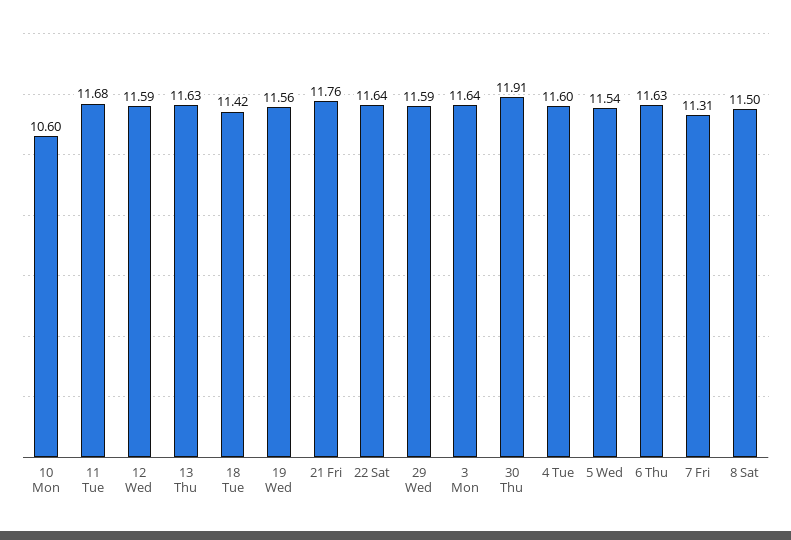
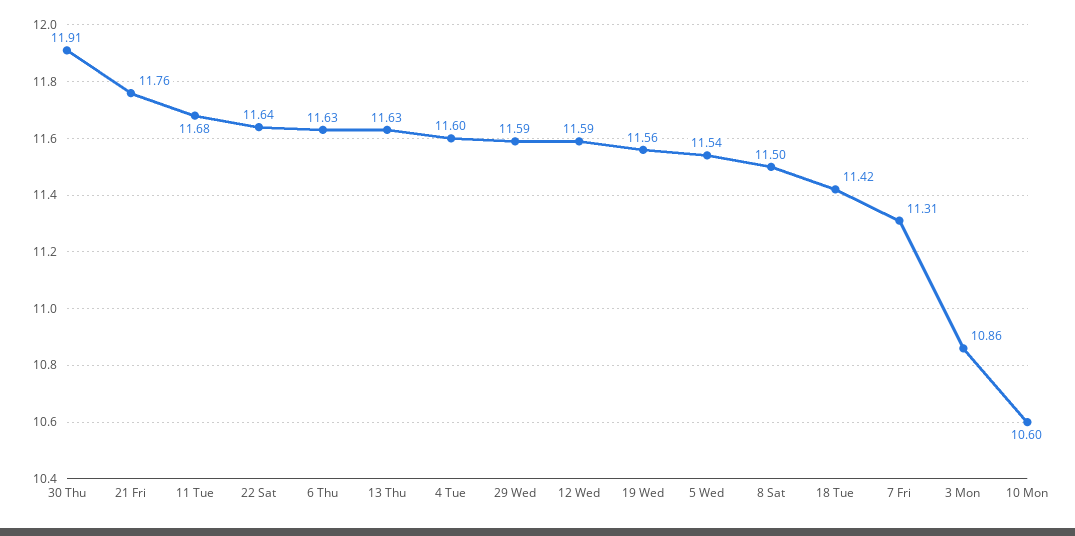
  {
    "10 Mon": 10.6,
    "11 Tue": 11.68,
    "12 Wed": 11.59,
    "13 Thu": 11.63,
    "18 Tue": 11.42,
    "19 Wed": 11.56,
    "21 Fri": 11.76,
    "22 Sat": 11.64,
    "29 Wed": 11.59,
-   "3 Mon": 11.64,
+   "3 Mon": 10.86,
    "30 Thu": 11.91,
    "4 Tue": 11.6,
    "5 Wed": 11.54,
    "6 Thu": 11.63,
    "7 Fri": 11.31,
    "8 Sat": 11.5
  }

